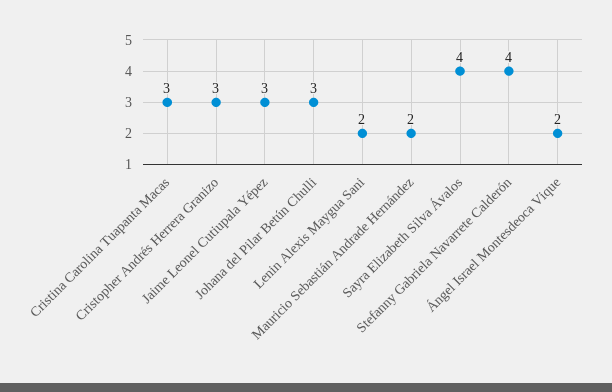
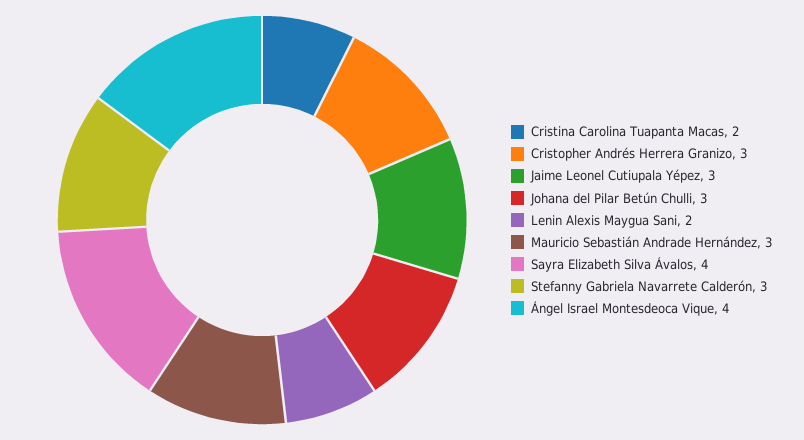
  {
-   "Cristina Carolina Tuapanta Macas": 3,
+   "Cristina Carolina Tuapanta Macas": 2,
    "Cristopher Andrés Herrera Granizo": 3,
    "Jaime Leonel Cutiupala Yépez": 3,
    "Johana del Pilar Betún Chulli": 3,
    "Lenin Alexis Maygua Sani": 2,
-   "Mauricio Sebastián Andrade Hernández": 2,
+   "Mauricio Sebastián Andrade Hernández": 3,
    "Sayra Elizabeth Silva Ávalos": 4,
-   "Stefanny Gabriela Navarrete Calderón": 4,
+   "Stefanny Gabriela Navarrete Calderón": 3,
-   "Ángel Israel Montesdeoca Vique": 2
+   "Ángel Israel Montesdeoca Vique": 4
  }

